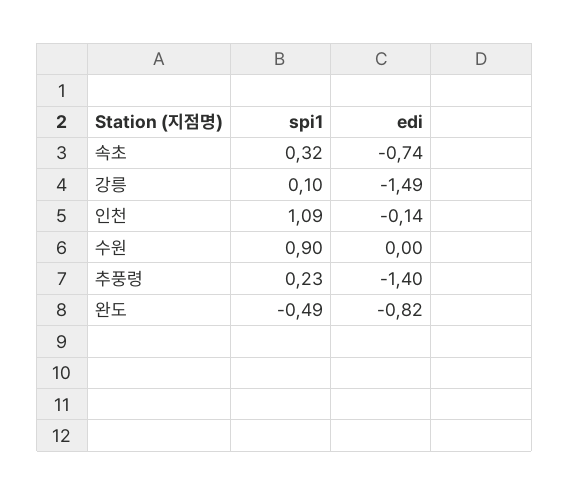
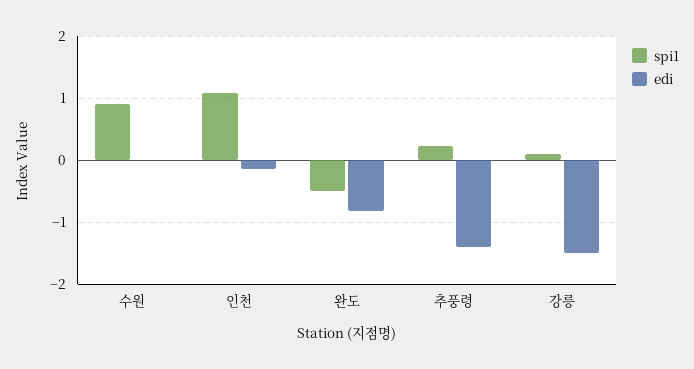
  {
    "spi1": {
-     "속초": 0.32,
      "강릉": 0.1,
      "인천": 1.09,
      "수원": 0.9,
      "추풍령": 0.23,
      "완도": -0.49
    },
    "edi": {
-     "속초": -0.74,
      "강릉": -1.49,
      "인천": -0.14,
      "수원": 0,
      "추풍령": -1.4,
      "완도": -0.82
    }
  }

